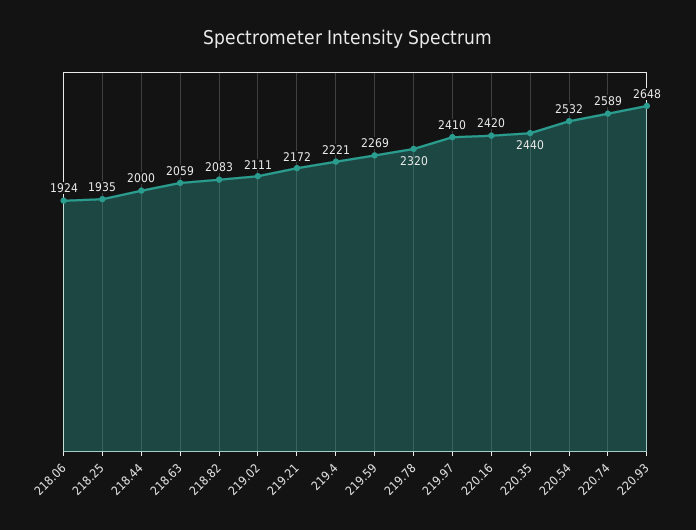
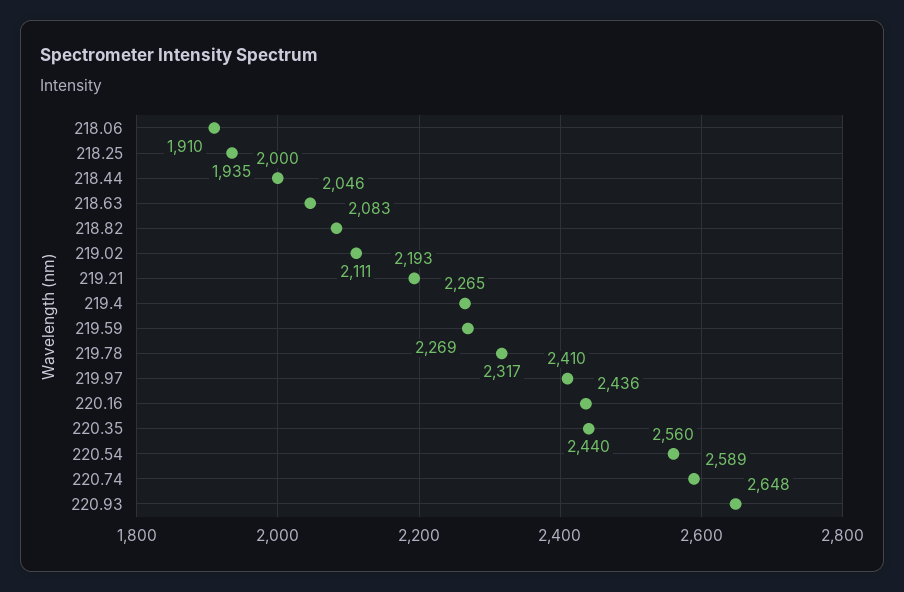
  {
-   "218.06": 1924,
+   "218.06": 1910,
    "218.25": 1935,
    "218.44": 2000,
-   "218.63": 2059,
+   "218.63": 2046,
    "218.82": 2083,
    "219.02": 2111,
-   "219.21": 2172,
+   "219.21": 2193,
-   "219.4": 2221,
+   "219.4": 2265,
    "219.59": 2269,
-   "219.78": 2320,
+   "219.78": 2317,
    "219.97": 2410,
-   "220.16": 2420,
+   "220.16": 2436,
    "220.35": 2440,
-   "220.54": 2532,
+   "220.54": 2560,
    "220.74": 2589,
    "220.93": 2648
  }

